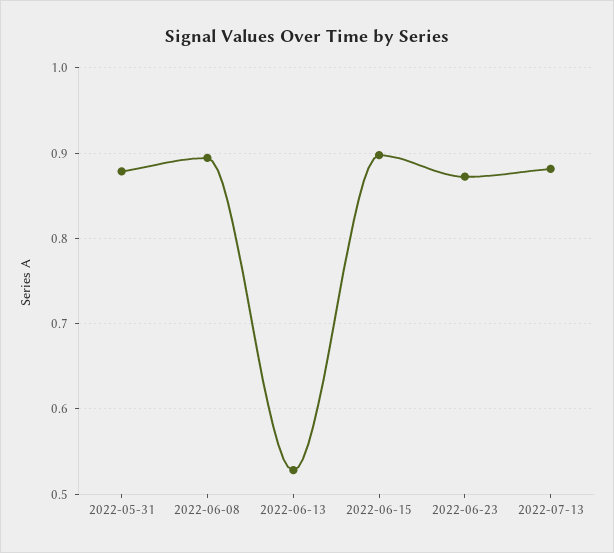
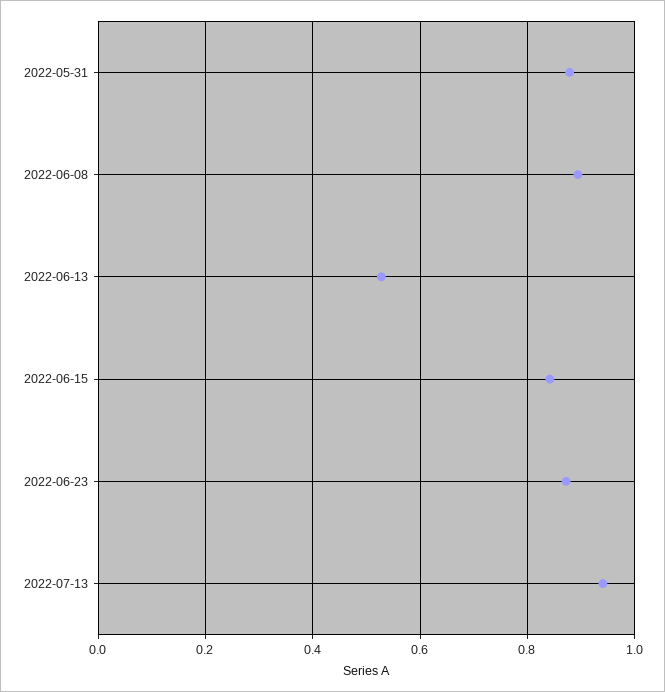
  {
    "2022-05-31": 0.88,
    "2022-06-08": 0.89,
    "2022-06-13": 0.53,
-   "2022-06-15": 0.9,
+   "2022-06-15": 0.84,
    "2022-06-23": 0.87,
-   "2022-07-13": 0.88
+   "2022-07-13": 0.94
  }

